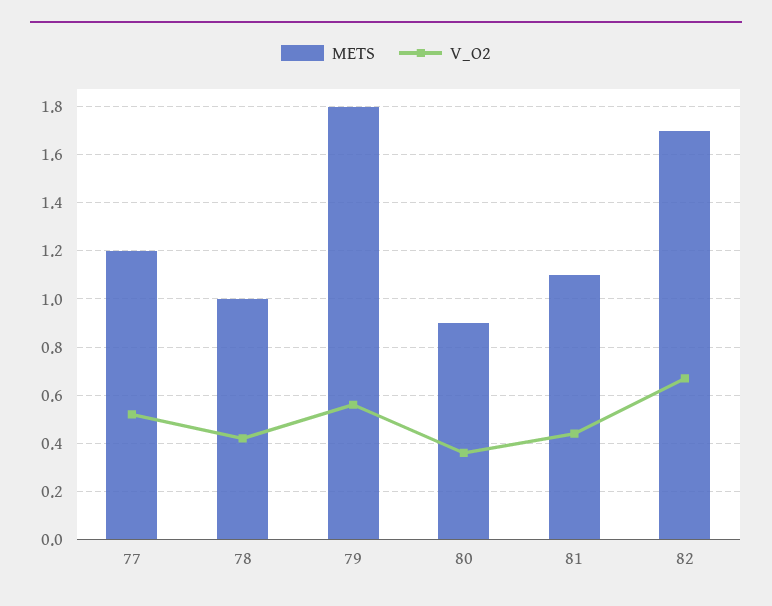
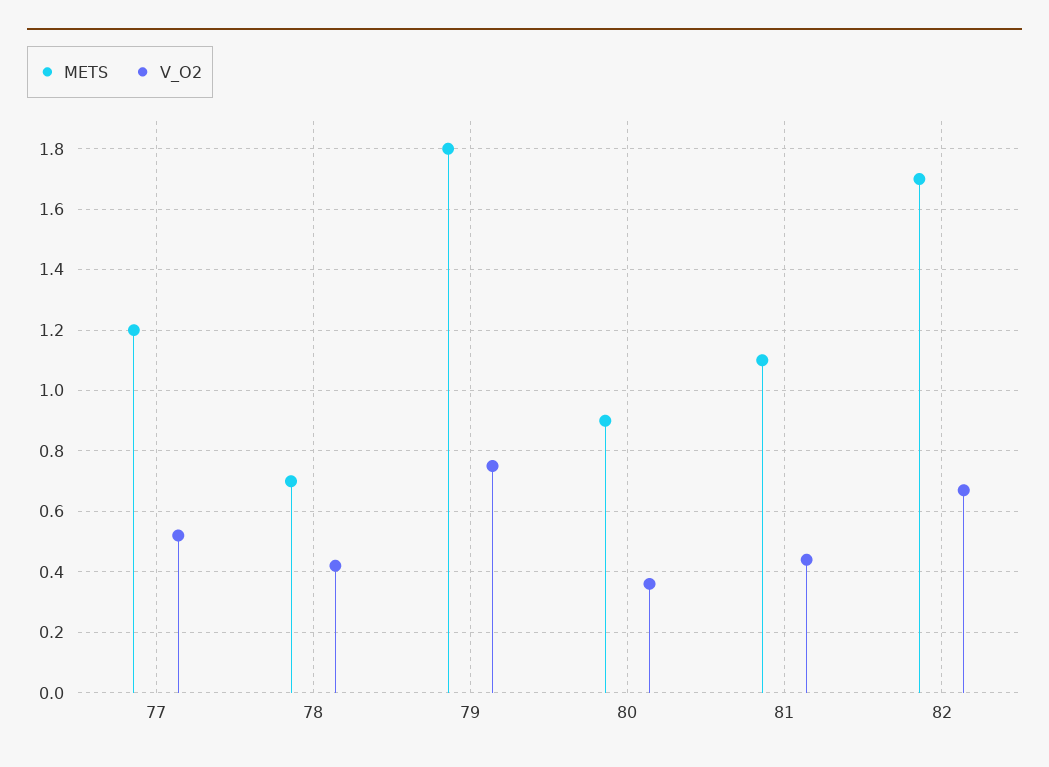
  {
    "METS": {
      "77": 1.2,
-     "78": 1,
+     "78": 0.7,
      "79": 1.8,
      "80": 0.9,
      "81": 1.1,
      "82": 1.7
    },
    "V_O2": {
      "77": 0.5,
      "78": 0.4,
-     "79": 0.55,
+     "79": 0.75,
      "80": 0.35,
      "81": 0.45,
      "82": 0.65
    }
  }

